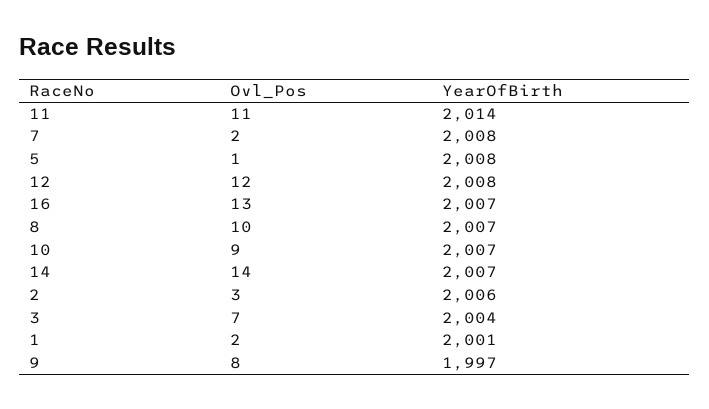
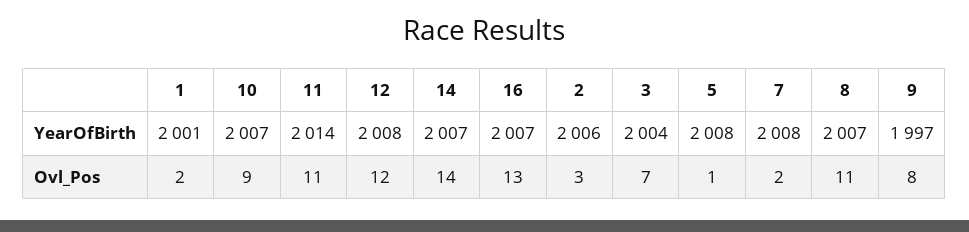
  {
    "Ovl_Pos": {
      "11": 11,
      "7": 2,
      "5": 1,
      "12": 12,
      "16": 13,
-     "8": 10,
+     "8": 11,
      "10": 9,
      "14": 14,
      "2": 3,
      "3": 7,
      "1": 2,
      "9": 8
    },
    "YearOfBirth": {
      "11": 2014,
      "7": 2008,
      "5": 2008,
      "12": 2008,
      "16": 2007,
      "8": 2007,
      "10": 2007,
      "14": 2007,
      "2": 2006,
      "3": 2004,
      "1": 2001,
      "9": 1997
    }
  }

